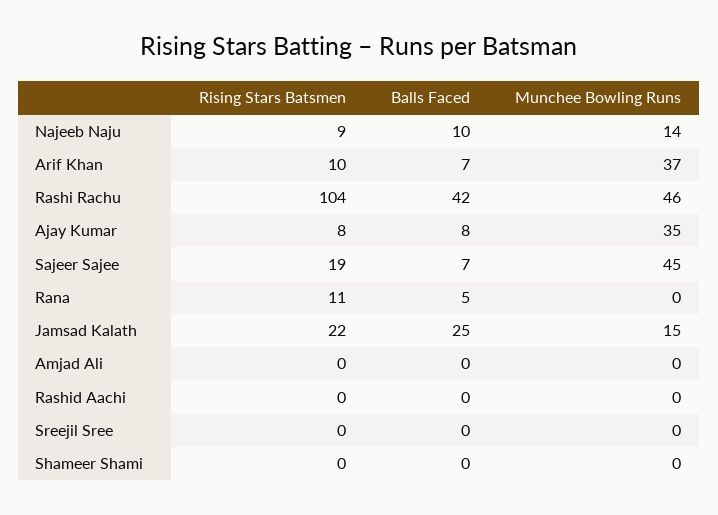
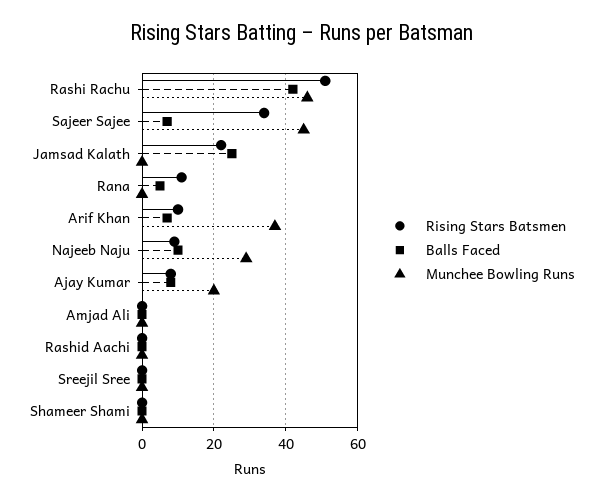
  {
    "Rising Stars Batsmen": {
      "Najeeb Naju": 9,
      "Arif Khan": 10,
-     "Rashi Rachu": 104,
+     "Rashi Rachu": 50,
      "Ajay Kumar": 8,
-     "Sajeer Sajee": 19,
+     "Sajeer Sajee": 35,
      "Rana": 11,
      "Jamsad Kalath": 22,
      "Amjad Ali": 0,
      "Rashid Aachi": 0,
      "Sreejil Sree": 0,
      "Shameer Shami": 0
    },
    "Balls Faced": {
      "Najeeb Naju": 10,
      "Arif Khan": 7,
      "Rashi Rachu": 42,
      "Ajay Kumar": 8,
      "Sajeer Sajee": 7,
      "Rana": 5,
      "Jamsad Kalath": 25,
      "Amjad Ali": 0,
      "Rashid Aachi": 0,
      "Sreejil Sree": 0,
      "Shameer Shami": 0
    },
    "Munchee Bowling Runs": {
-     "Najeeb Naju": 14,
+     "Najeeb Naju": 30,
      "Arif Khan": 37,
      "Rashi Rachu": 46,
-     "Ajay Kumar": 35,
+     "Ajay Kumar": 20,
      "Sajeer Sajee": 45,
      "Rana": 0,
-     "Jamsad Kalath": 15,
+     "Jamsad Kalath": 0,
      "Amjad Ali": 0,
      "Rashid Aachi": 0,
      "Sreejil Sree": 0,
      "Shameer Shami": 0
    }
  }

